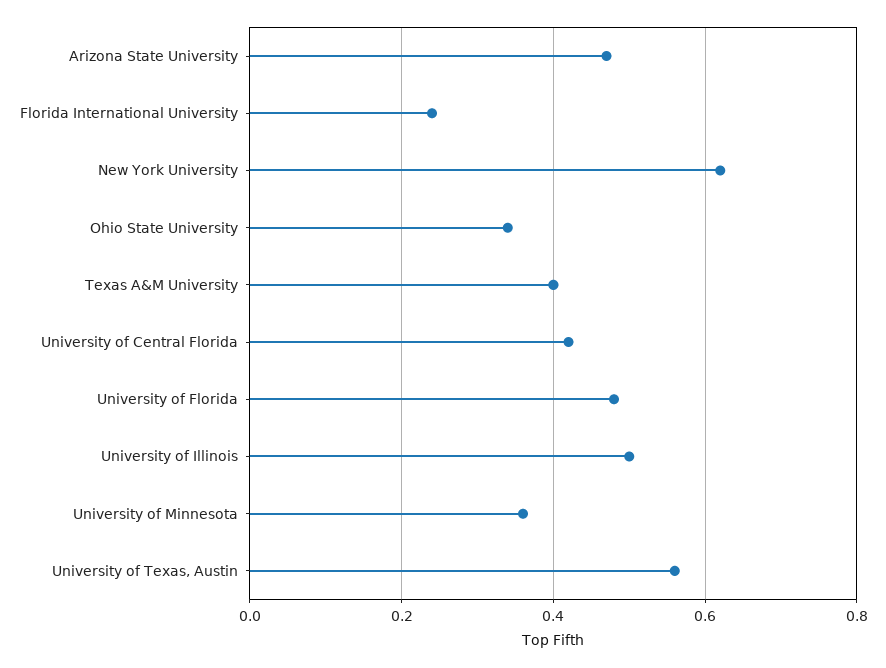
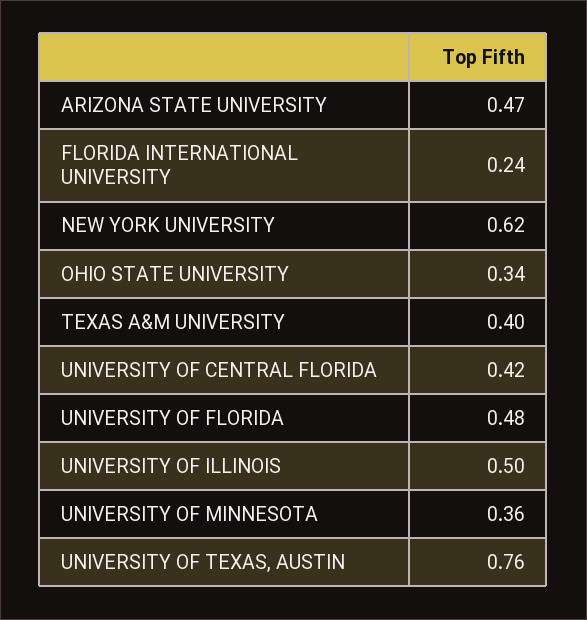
  {
    "Arizona State University": 0.47,
    "Florida International University": 0.24,
    "New York University": 0.62,
    "Ohio State University": 0.34,
    "Texas A&M University": 0.4,
    "University of Central Florida": 0.42,
    "University of Florida": 0.48,
    "University of Illinois": 0.5,
    "University of Minnesota": 0.36,
-   "University of Texas, Austin": 0.55
+   "University of Texas, Austin": 0.76
  }

